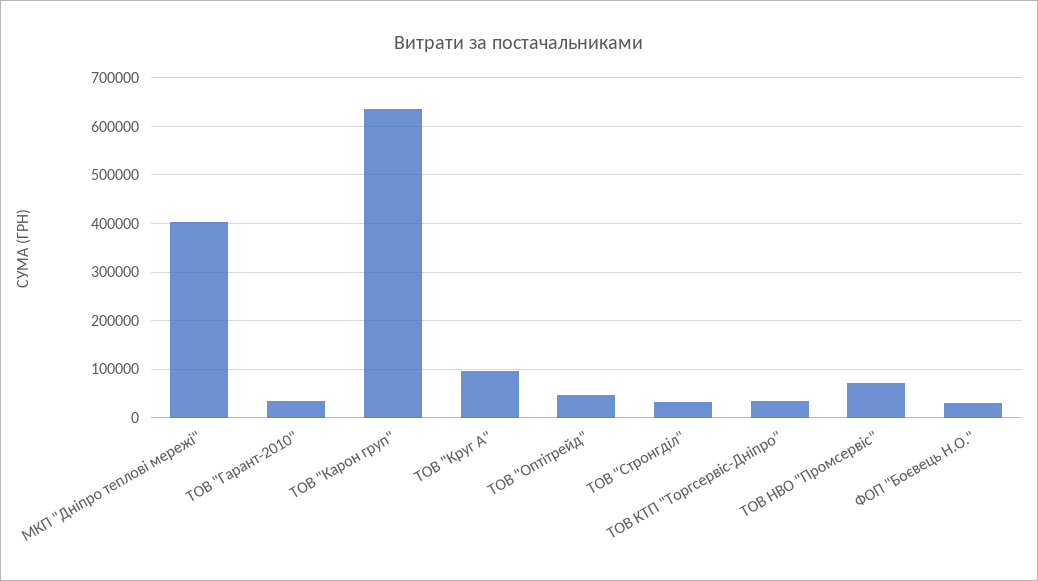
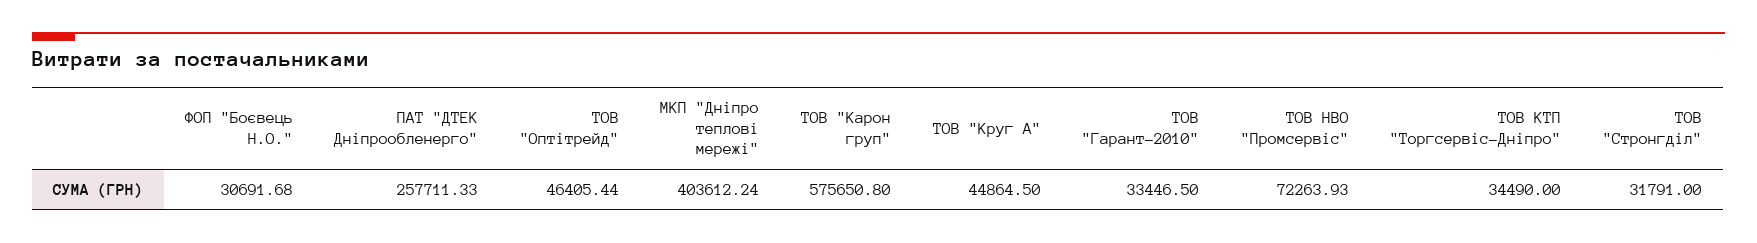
  {
    "МКП \"Дніпро теплові мережі\"": 403612.24,
    "ТОВ \"Гарант-2010\"": 33446.5,
-   "ТОВ \"Карон груп\"": 640000,
+   "ТОВ \"Карон груп\"": 575650.8,
-   "ТОВ \"Круг А\"": 100000,
+   "ТОВ \"Круг А\"": 44864.5,
    "ТОВ \"Оптітрейд\"": 46405.44,
    "ТОВ \"Стронгділ\"": 31791,
    "ТОВ КТП \"Торгсервіс-Дніпро\"": 34490,
    "ТОВ НВО \"Промсервіс\"": 72263.93,
-   "ФОП \"Боєвець Н.О.\"": 30691.68
+   "ФОП \"Боєвець Н.О.\"": 30691.68,
+   "ПАТ \"ДТЕК Дніпрообленерго\"": 257711.33
  }

